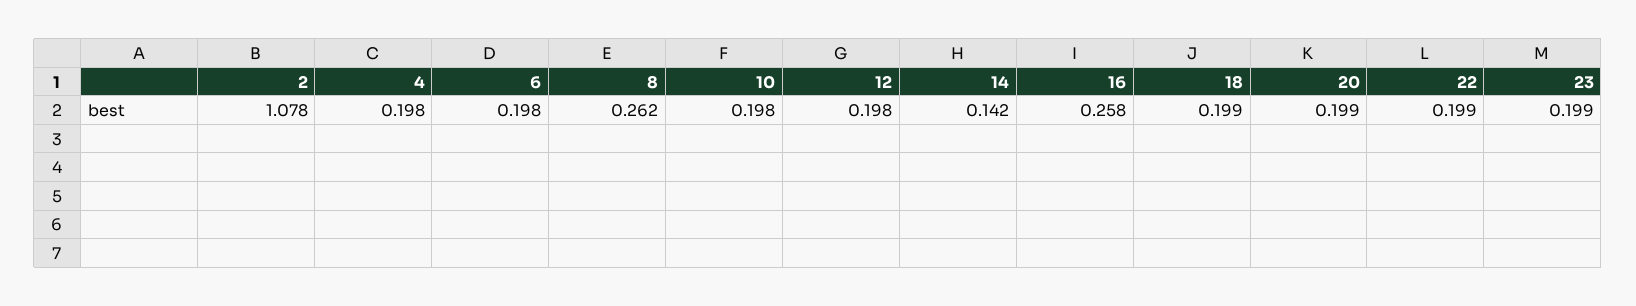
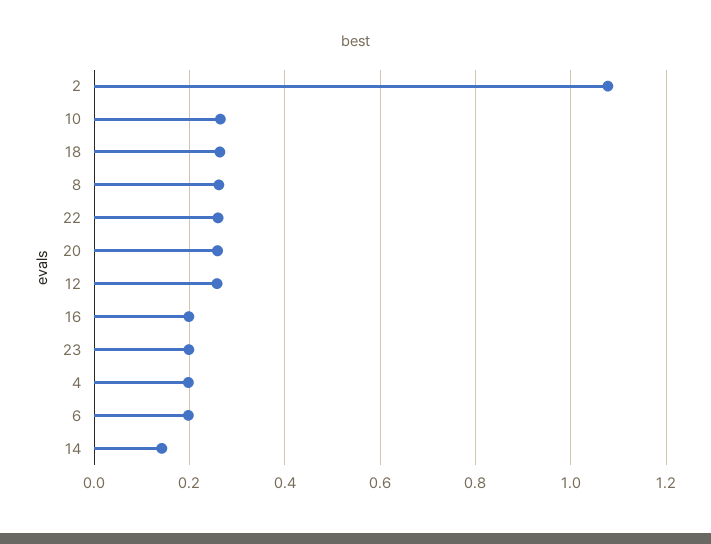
  {
    "2": 1.078,
    "4": 0.198,
    "6": 0.198,
    "8": 0.262,
-   "10": 0.198,
+   "10": 0.26,
-   "12": 0.198,
+   "12": 0.26,
    "14": 0.142,
-   "16": 0.258,
+   "16": 0.2,
-   "18": 0.199,
+   "18": 0.26,
-   "20": 0.199,
+   "20": 0.26,
-   "22": 0.199,
+   "22": 0.26,
    "23": 0.199
  }

